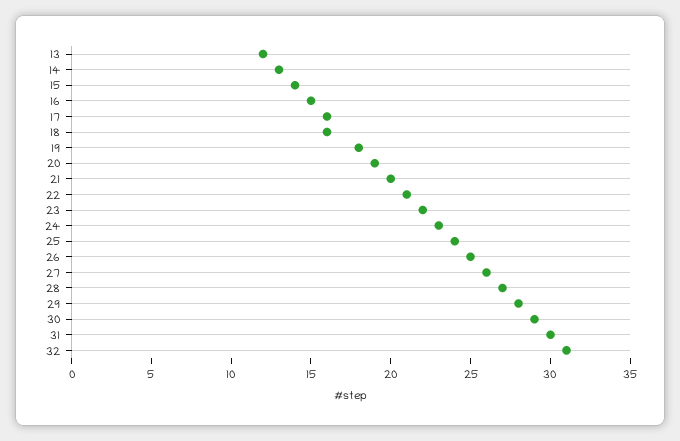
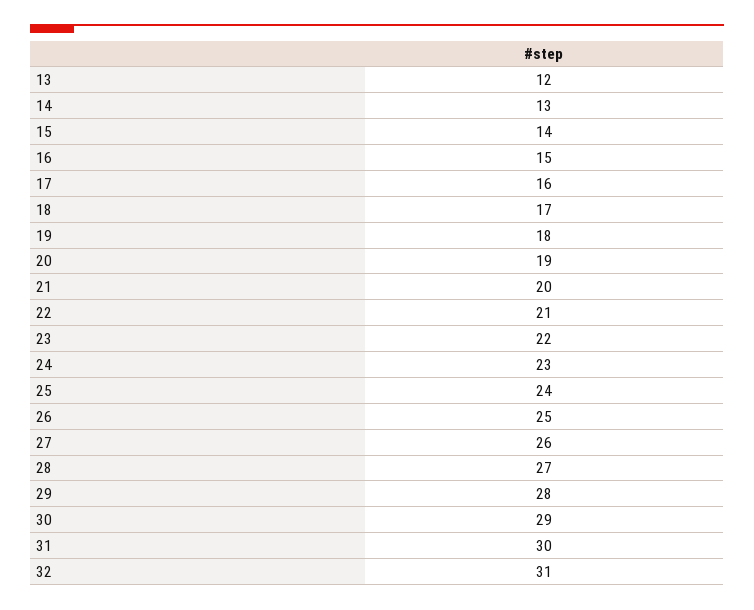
  {
    "13": 12,
    "14": 13,
    "15": 14,
    "16": 15,
    "17": 16,
-   "18": 16,
+   "18": 17,
    "19": 18,
    "20": 19,
    "21": 20,
    "22": 21,
    "23": 22,
    "24": 23,
    "25": 24,
    "26": 25,
    "27": 26,
    "28": 27,
    "29": 28,
    "30": 29,
    "31": 30,
    "32": 31
  }

